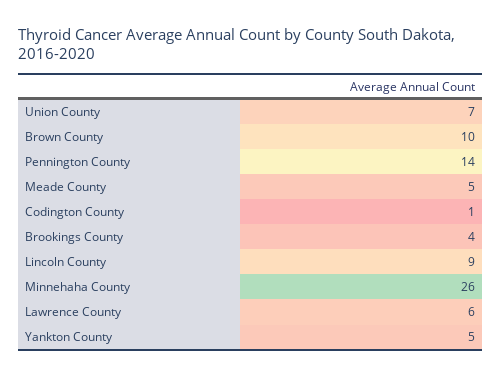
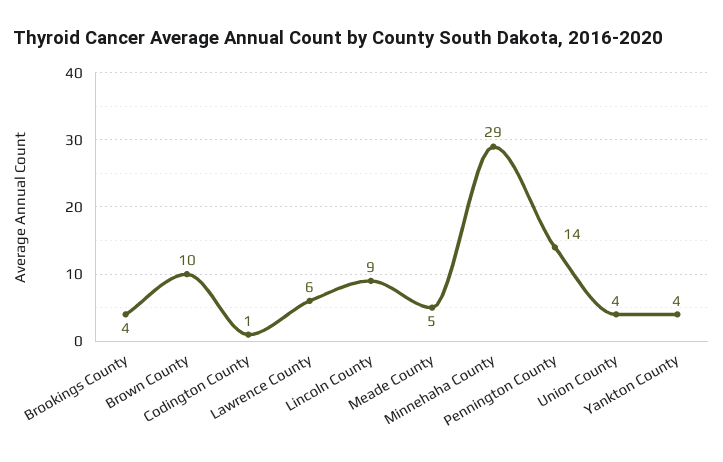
  {
-   "Union County": 7,
+   "Union County": 4,
    "Brown County": 10,
    "Pennington County": 14,
    "Meade County": 5,
    "Codington County": 1,
    "Brookings County": 4,
    "Lincoln County": 9,
-   "Minnehaha County": 26,
+   "Minnehaha County": 29,
    "Lawrence County": 6,
-   "Yankton County": 5
+   "Yankton County": 4
  }

